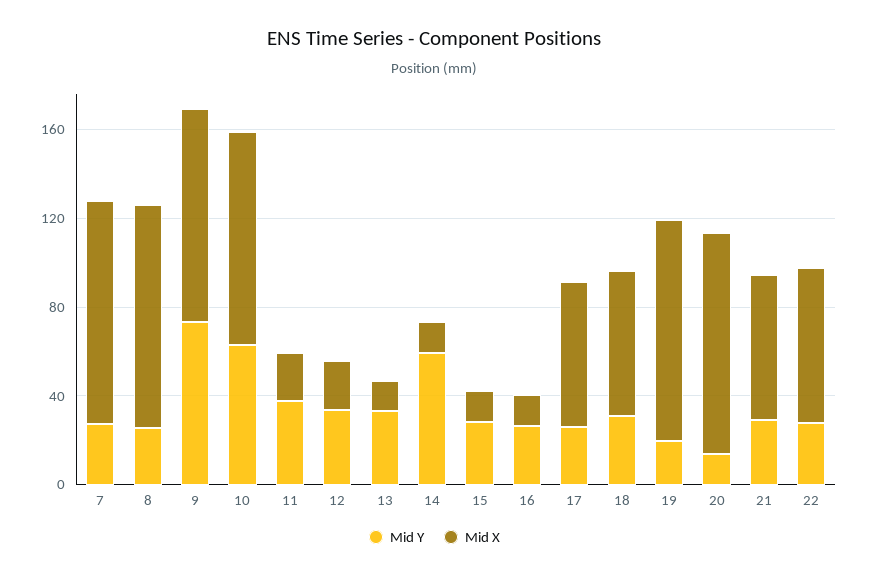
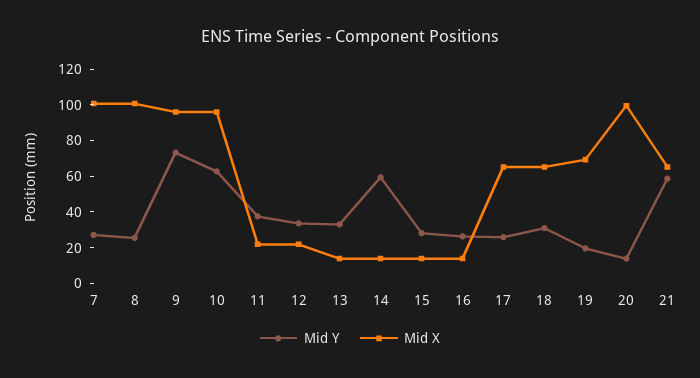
  {
    "Mid Y": {
      "7": 25,
      "8": 25,
      "9": 75,
      "10": 65,
      "11": 35,
      "12": 35,
      "13": 35,
      "14": 60,
      "15": 30,
      "16": 25,
      "17": 25,
      "18": 30,
      "19": 20,
      "20": 15,
-     "21": 30,
+     "21": 60
-     "22": 30
    },
    "Mid X": {
      "7": 100,
      "8": 100,
      "9": 95,
      "10": 95,
      "11": 20,
      "12": 20,
      "13": 15,
      "14": 15,
      "15": 15,
      "16": 15,
      "17": 65,
      "18": 65,
-     "19": 100,
+     "19": 70,
      "20": 100,
-     "21": 65,
+     "21": 65
-     "22": 70
    }
  }

